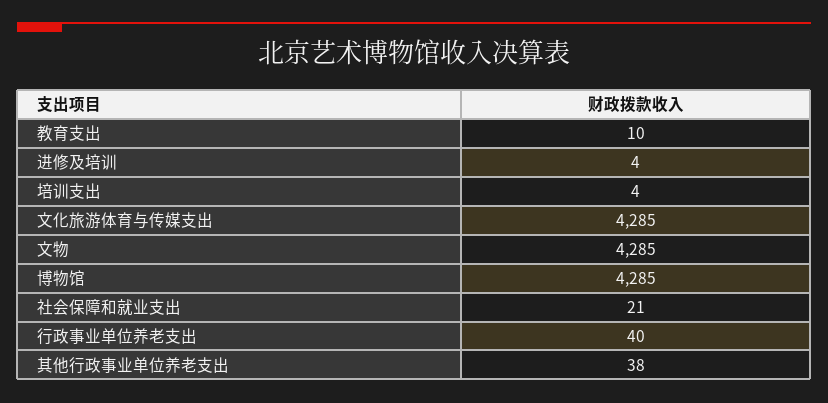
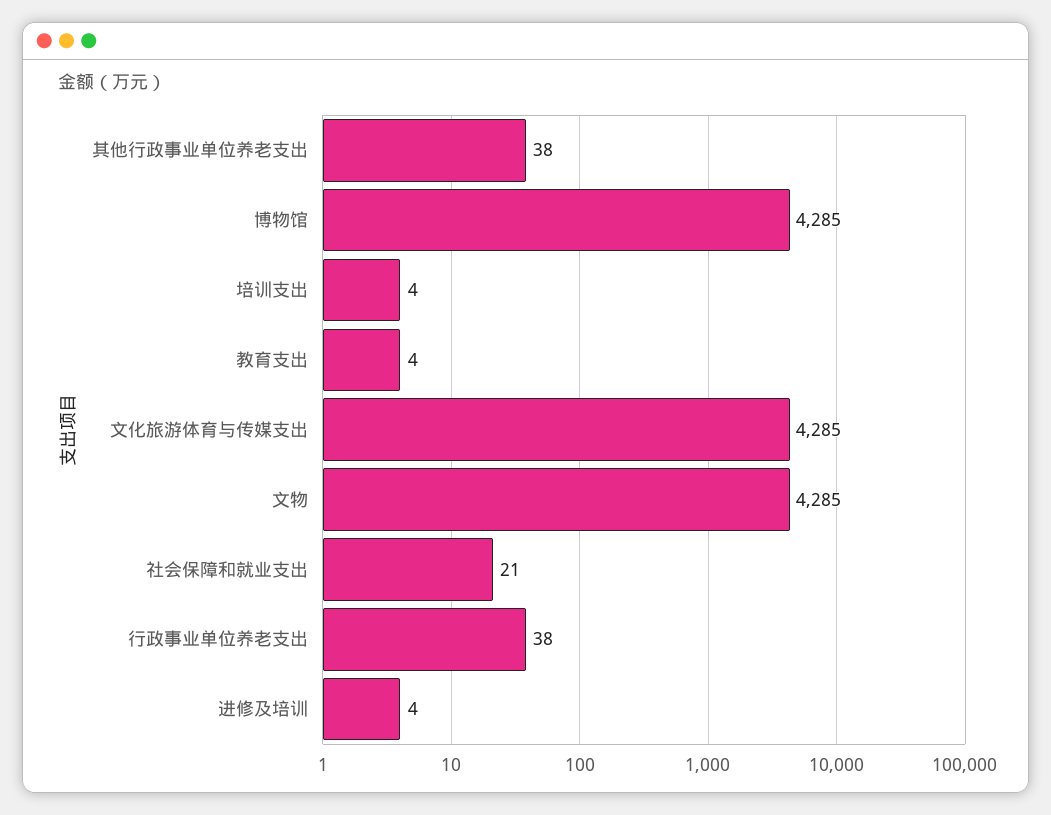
  {
-   "教育支出": 10,
+   "教育支出": 4,
    "进修及培训": 4,
    "培训支出": 4,
    "文化旅游体育与传媒支出": 4285,
    "文物": 4285,
    "博物馆": 4285,
    "社会保障和就业支出": 21,
-   "行政事业单位养老支出": 40,
+   "行政事业单位养老支出": 38,
    "其他行政事业单位养老支出": 38
  }

